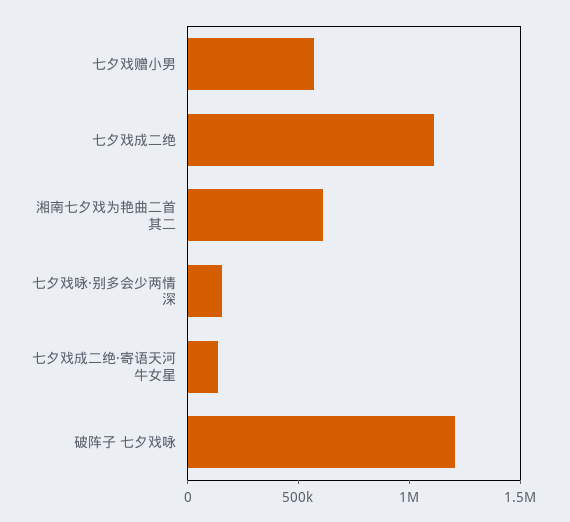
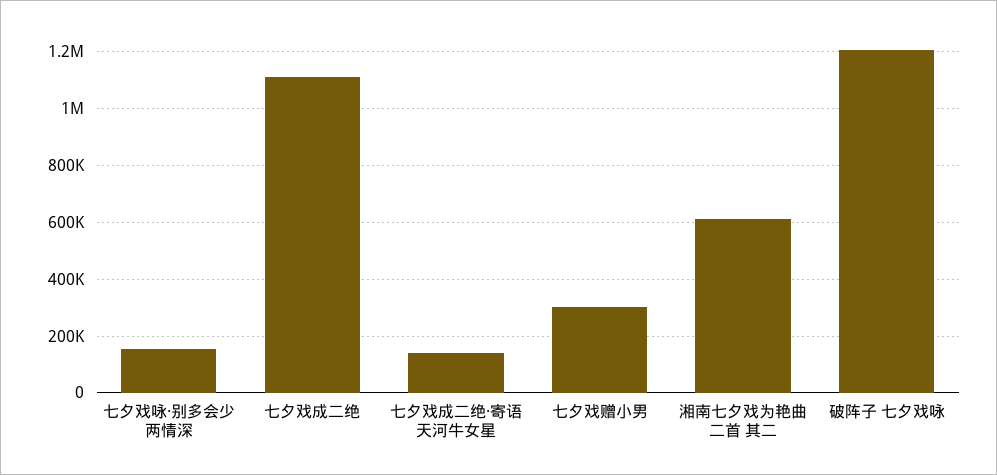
  {
-   "七夕戏赠小男": 600000,
+   "七夕戏赠小男": 300000,
    "七夕戏成二绝": 1100000,
    "湘南七夕戏为艳曲二首 其二": 600000,
    "七夕戏咏·别多会少两情深": 150000,
    "七夕戏成二绝·寄语天河牛女星": 150000,
    "破阵子 七夕戏咏": 1200000
  }

